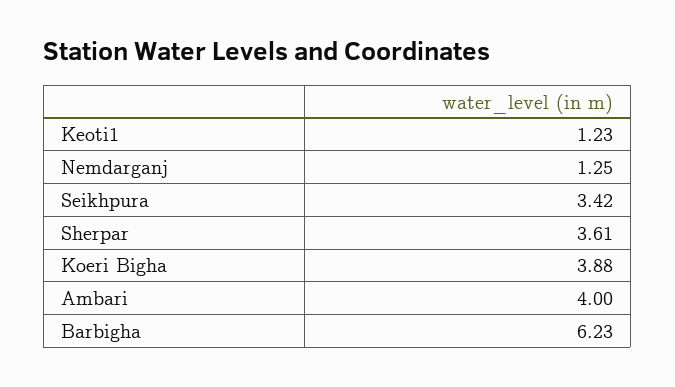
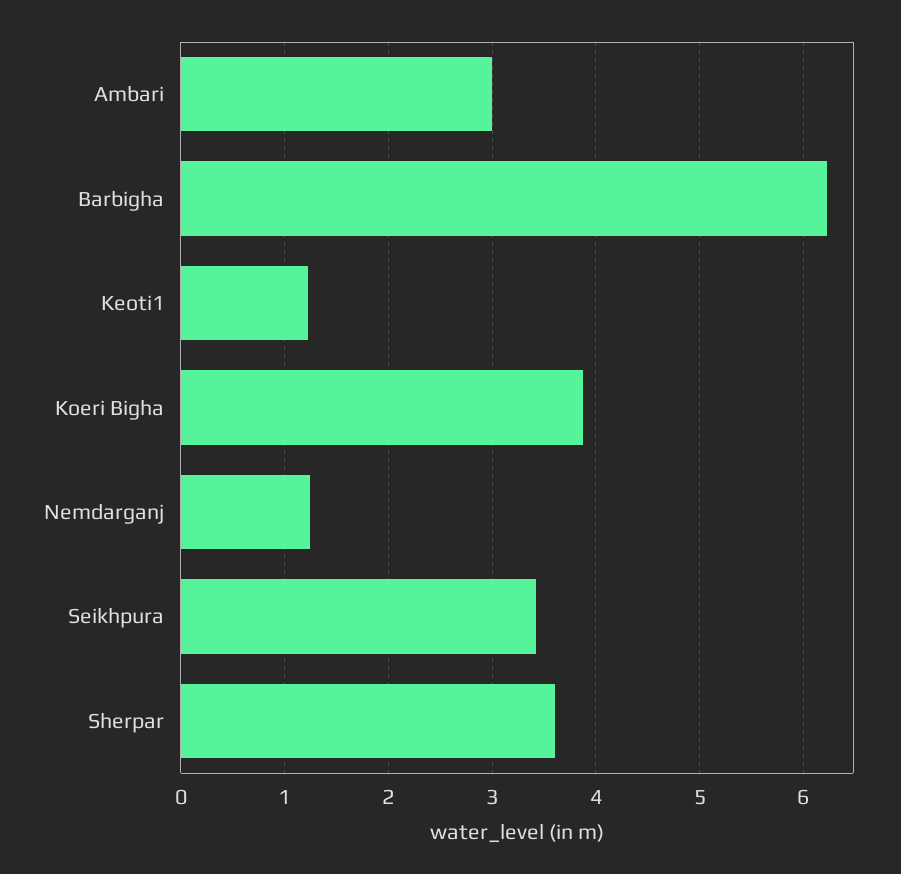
  {
    "Keoti1": 1.23,
    "Nemdarganj": 1.25,
    "Seikhpura": 3.42,
    "Sherpar": 3.61,
    "Koeri Bigha": 3.88,
-   "Ambari": 4,
+   "Ambari": 3,
    "Barbigha": 6.23
  }

